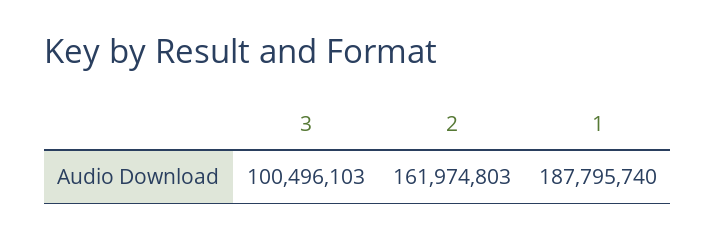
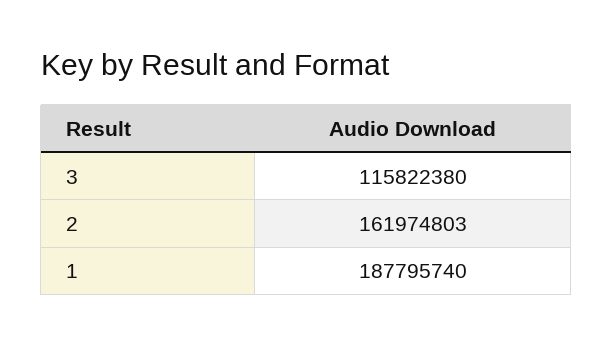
  {
-   "3": 100496103,
+   "3": 115822380,
    "2": 161974803,
    "1": 187795740
  }

